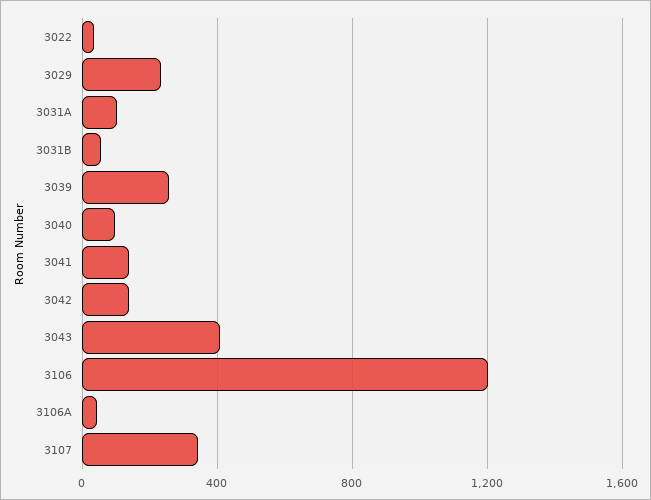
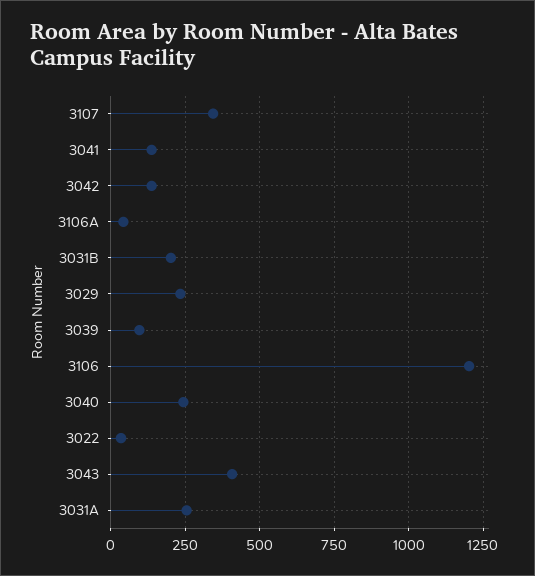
  {
    "3022": 25,
    "3029": 225,
-   "3031A": 100,
+   "3031A": 250,
-   "3031B": 50,
+   "3031B": 200,
-   "3039": 250,
+   "3039": 100,
-   "3040": 100,
+   "3040": 250,
    "3041": 150,
    "3042": 150,
    "3043": 400,
    "3106": 1200,
    "3106A": 50,
    "3107": 350
  }

